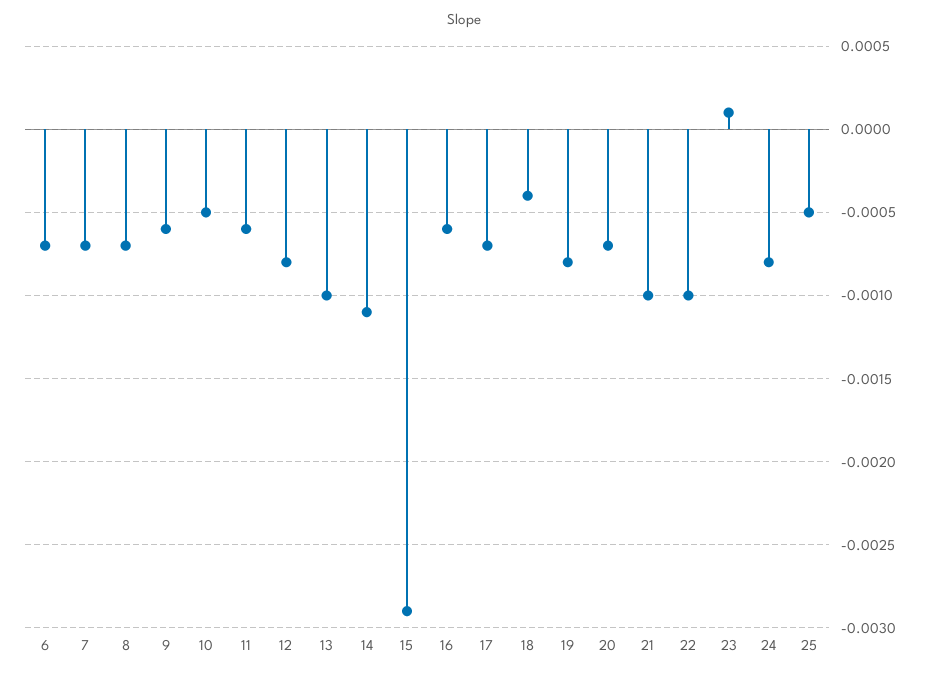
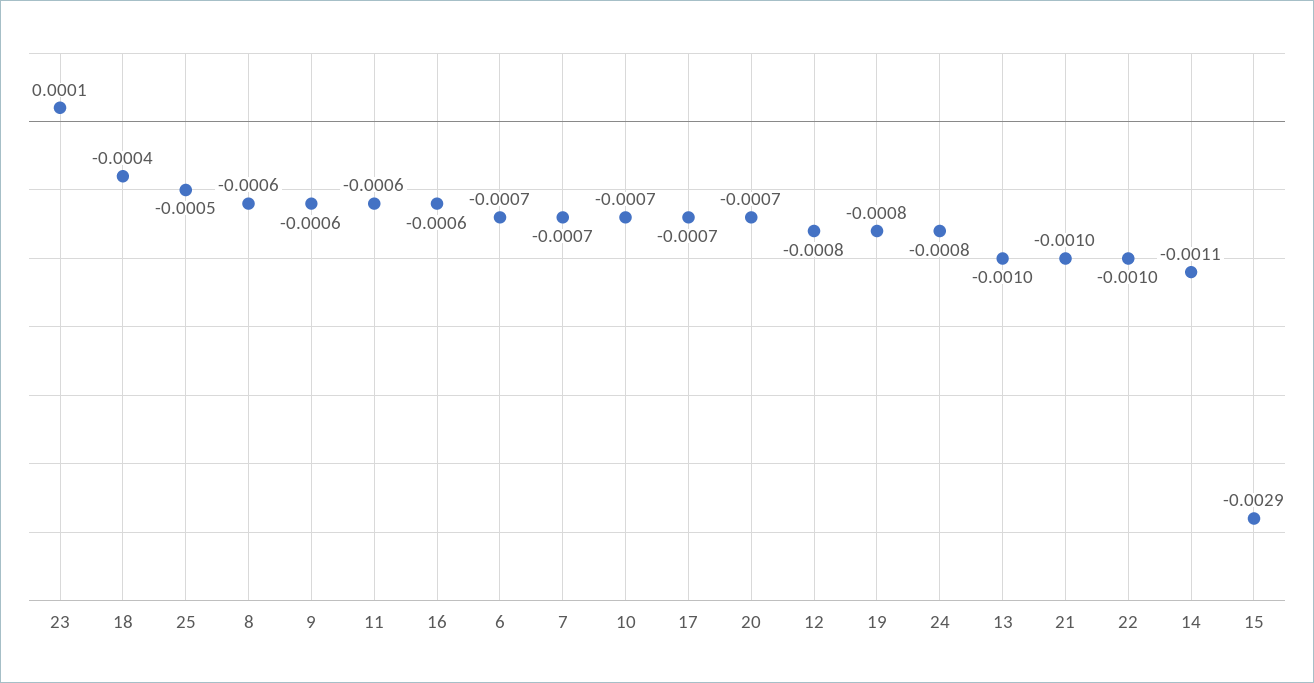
  {
    "6": -0.0007,
    "7": -0.0007,
-   "8": -0.0007,
+   "8": -0.0006,
    "9": -0.0006,
-   "10": -0.0005,
+   "10": -0.0007,
    "11": -0.0006,
    "12": -0.0008,
    "13": -0.001,
    "14": -0.0011,
    "15": -0.0029,
    "16": -0.0006,
    "17": -0.0007,
    "18": -0.0004,
    "19": -0.0008,
    "20": -0.0007,
    "21": -0.001,
    "22": -0.001,
    "23": 0.0001,
    "24": -0.0008,
    "25": -0.0005
  }

